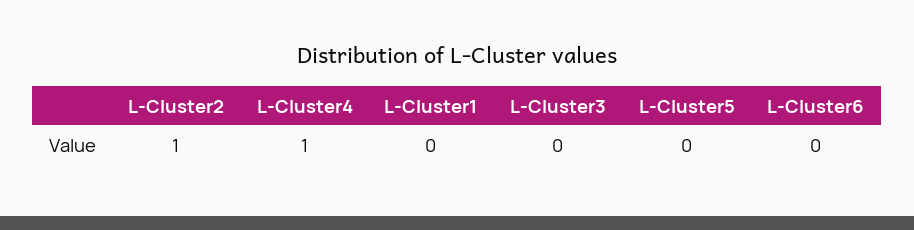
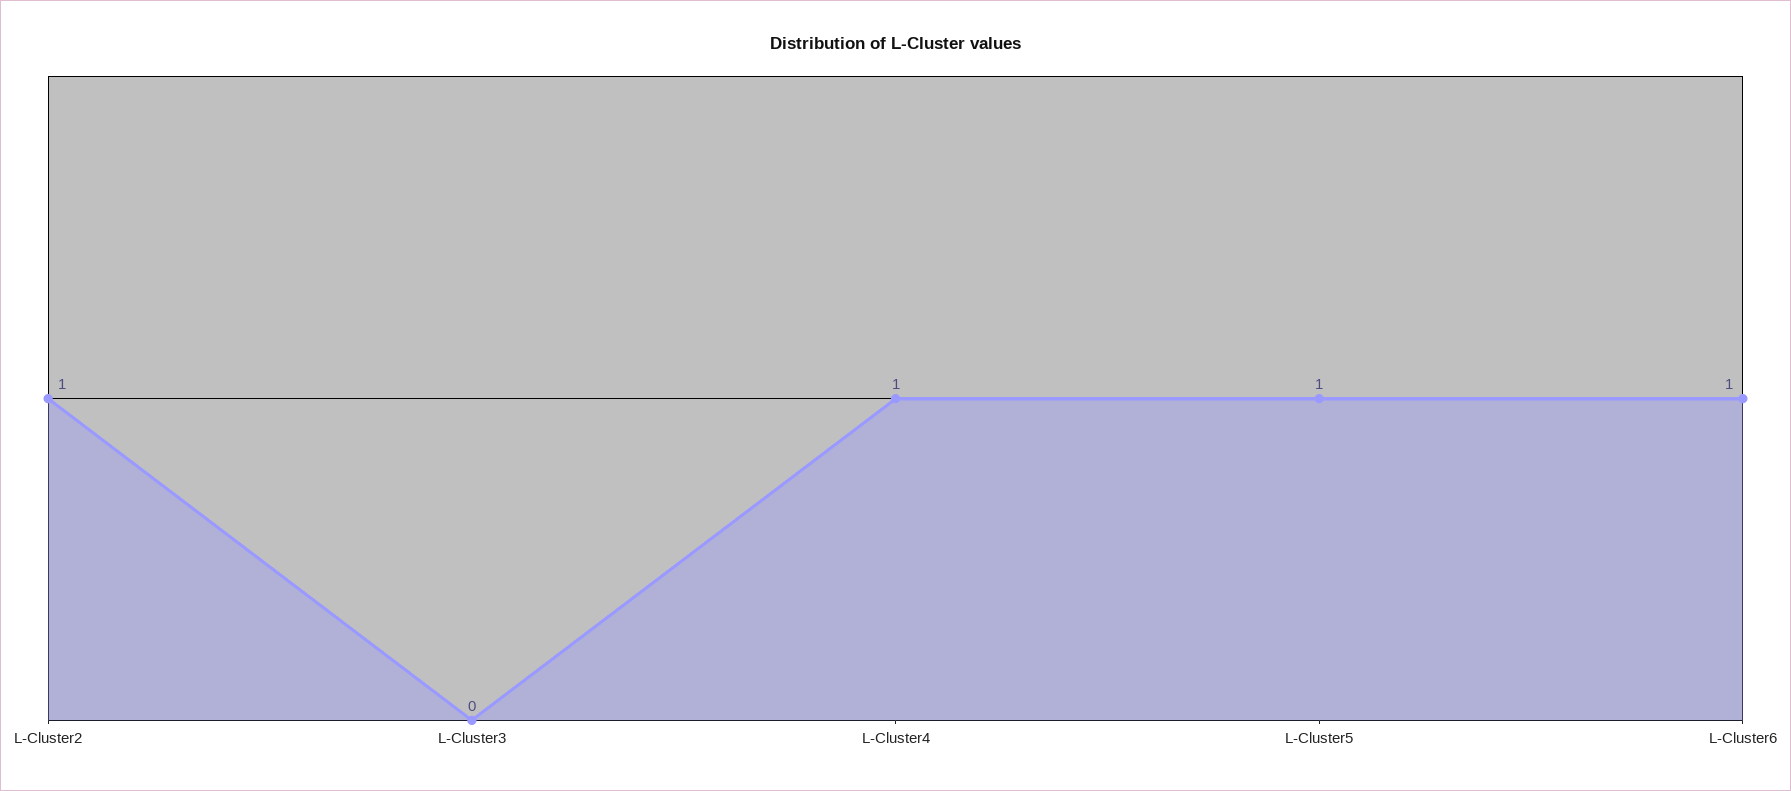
  {
    "L-Cluster2": 1,
    "L-Cluster4": 1,
-   "L-Cluster1": 0,
    "L-Cluster3": 0,
-   "L-Cluster5": 0,
+   "L-Cluster5": 1,
-   "L-Cluster6": 0
+   "L-Cluster6": 1
  }

